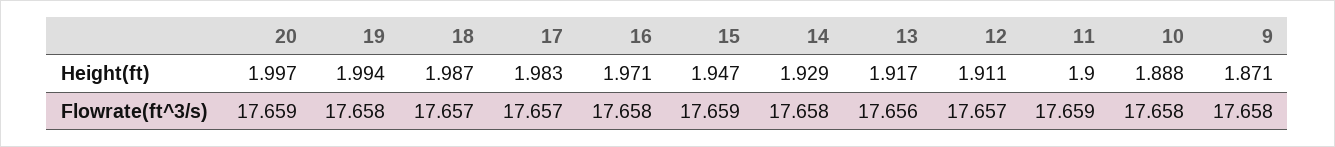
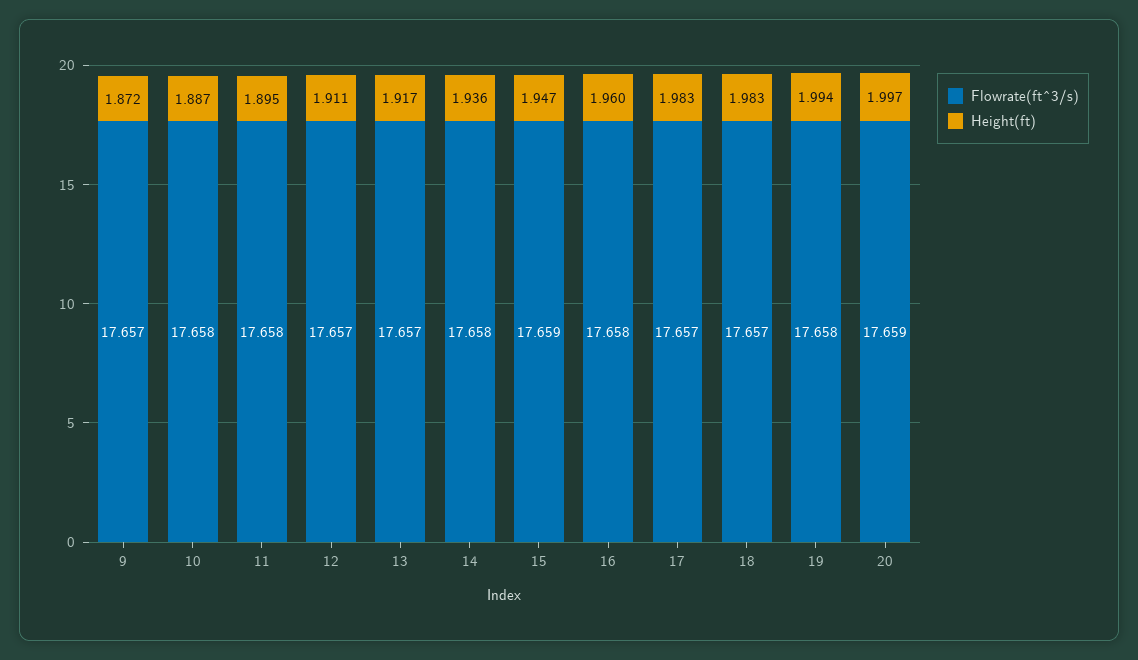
  {
    "Height(ft)": {
      "20": 1.997,
      "19": 1.994,
-     "18": 1.987,
+     "18": 1.983,
      "17": 1.983,
-     "16": 1.971,
+     "16": 1.96,
      "15": 1.947,
-     "14": 1.929,
+     "14": 1.936,
      "13": 1.917,
      "12": 1.911,
-     "11": 1.9,
+     "11": 1.895,
-     "10": 1.888,
+     "10": 1.887,
-     "9": 1.871
+     "9": 1.872
    },
    "Flowrate(ft^3/s)": {
      "20": 17.659,
      "19": 17.658,
      "18": 17.657,
      "17": 17.657,
      "16": 17.658,
      "15": 17.659,
      "14": 17.658,
-     "13": 17.656,
+     "13": 17.657,
      "12": 17.657,
-     "11": 17.659,
+     "11": 17.658,
      "10": 17.658,
-     "9": 17.658
+     "9": 17.657
    }
  }

